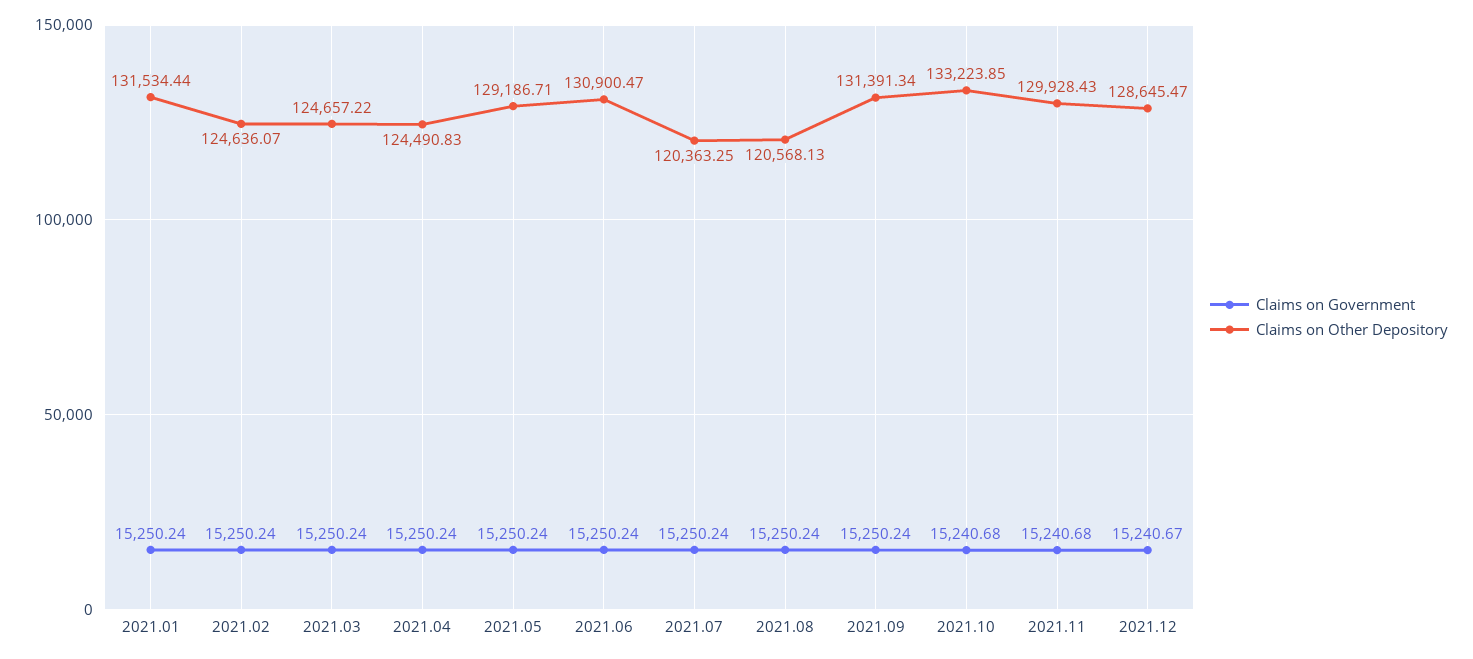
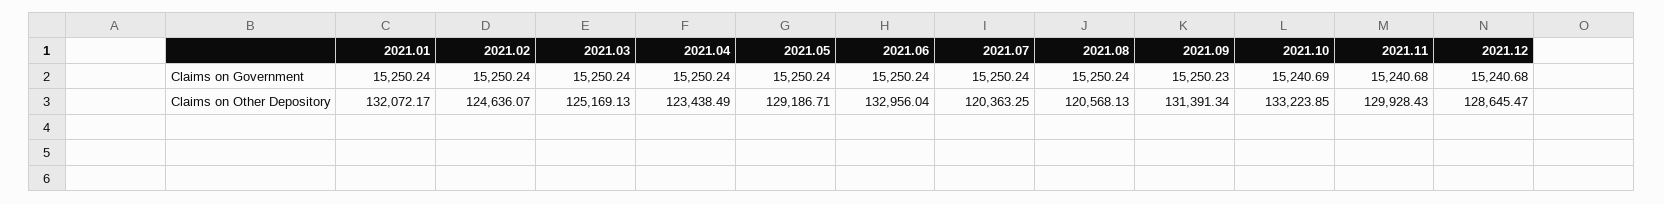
  {
    "Claims on Government": {
      "2021.01": 15250.24,
      "2021.02": 15250.24,
      "2021.03": 15250.24,
      "2021.04": 15250.24,
      "2021.05": 15250.24,
      "2021.06": 15250.24,
      "2021.07": 15250.24,
      "2021.08": 15250.24,
-     "2021.09": 15250.24,
+     "2021.09": 15250.23,
-     "2021.10": 15240.68,
+     "2021.10": 15240.69,
      "2021.11": 15240.68,
-     "2021.12": 15240.67
+     "2021.12": 15240.68
    },
    "Claims on Other Depository": {
-     "2021.01": 131534.44,
+     "2021.01": 132072.17,
      "2021.02": 124636.07,
-     "2021.03": 124657.22,
+     "2021.03": 125169.13,
-     "2021.04": 124490.83,
+     "2021.04": 123438.49,
      "2021.05": 129186.71,
-     "2021.06": 130900.47,
+     "2021.06": 132956.04,
      "2021.07": 120363.25,
      "2021.08": 120568.13,
      "2021.09": 131391.34,
      "2021.10": 133223.85,
      "2021.11": 129928.43,
      "2021.12": 128645.47
    }
  }

